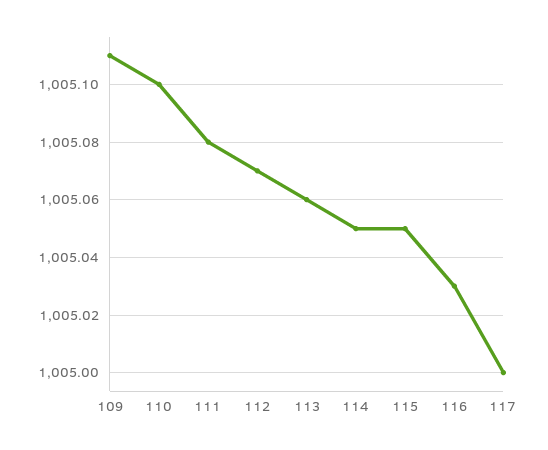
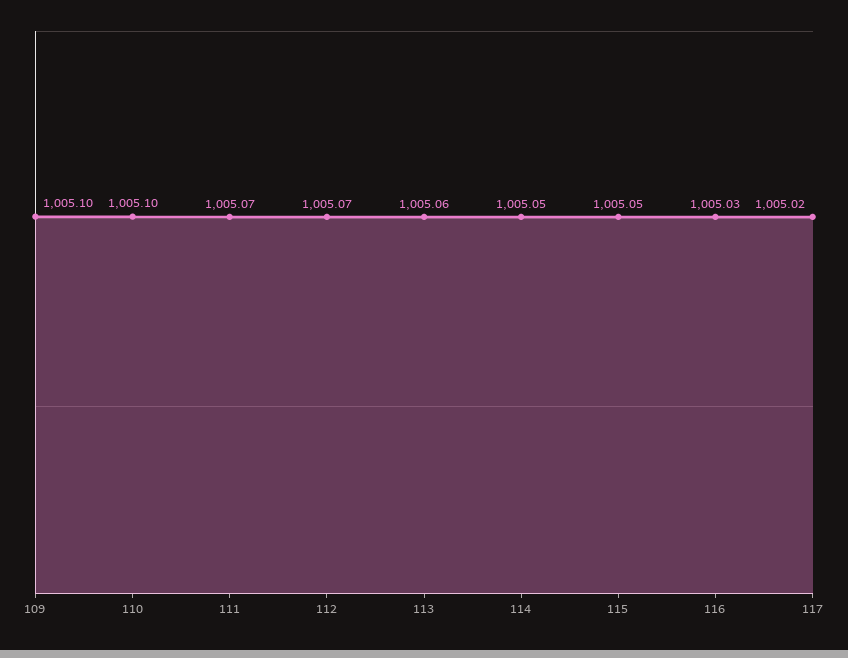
  {
-   "109": 1005.11,
+   "109": 1005.1,
    "110": 1005.1,
-   "111": 1005.08,
+   "111": 1005.07,
    "112": 1005.07,
    "113": 1005.06,
    "114": 1005.05,
    "115": 1005.05,
    "116": 1005.03,
-   "117": 1005
+   "117": 1005.02
  }

